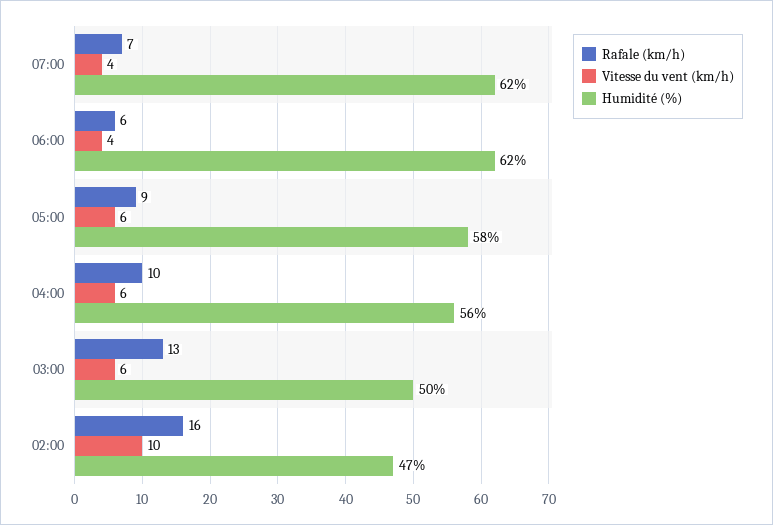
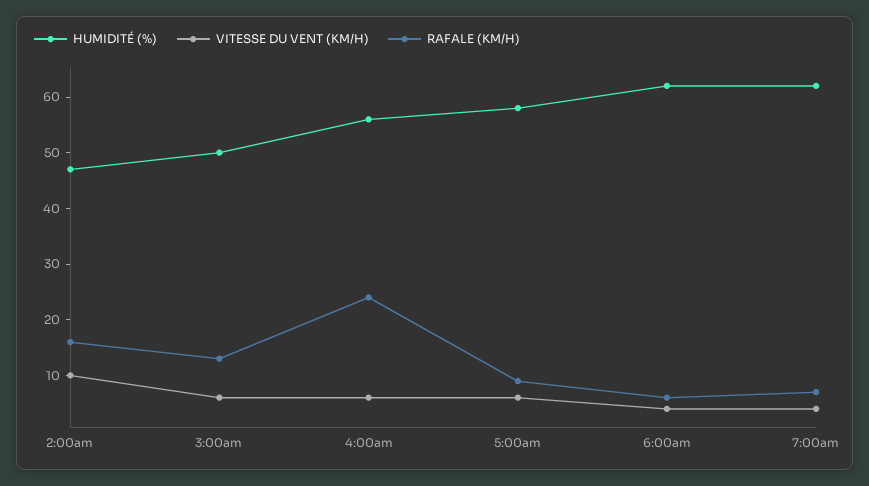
  {
    "Rafale (km/h)": {
      "07:00": 7,
      "06:00": 6,
      "05:00": 9,
-     "04:00": 10,
+     "04:00": 25,
      "03:00": 13,
      "02:00": 16
    },
    "Vitesse du vent (km/h)": {
      "07:00": 4,
      "06:00": 4,
      "05:00": 6,
      "04:00": 6,
      "03:00": 6,
      "02:00": 10
    },
    "Humidité (%)": {
      "07:00": 62,
      "06:00": 62,
      "05:00": 58,
      "04:00": 56,
      "03:00": 50,
      "02:00": 47
    }
  }

